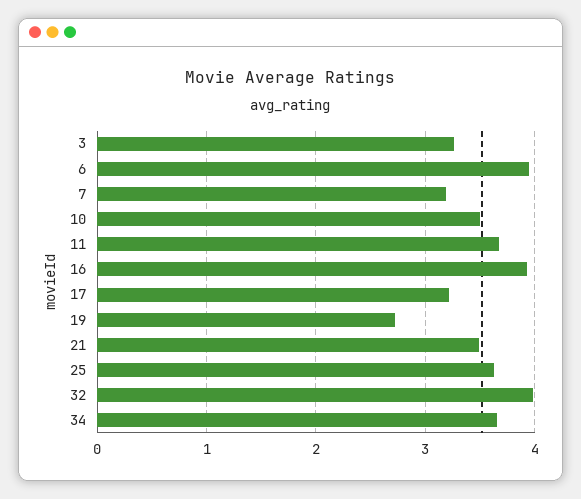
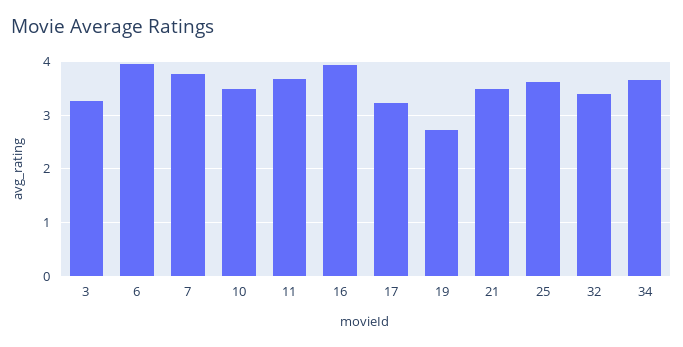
  {
    "3": 3.3,
    "6": 3.9,
-   "7": 3.2,
+   "7": 3.8,
    "10": 3.5,
    "11": 3.7,
    "16": 3.9,
    "17": 3.2,
    "19": 2.7,
    "21": 3.5,
    "25": 3.6,
-   "32": 4,
+   "32": 3.4,
    "34": 3.7
  }

